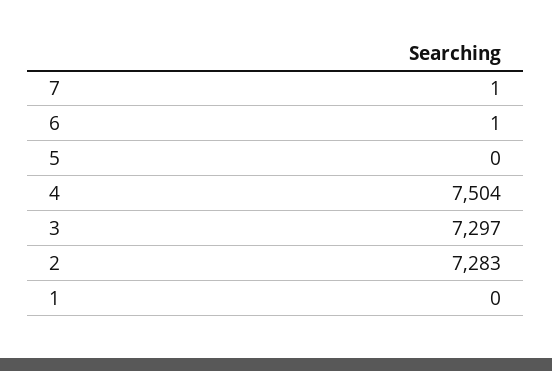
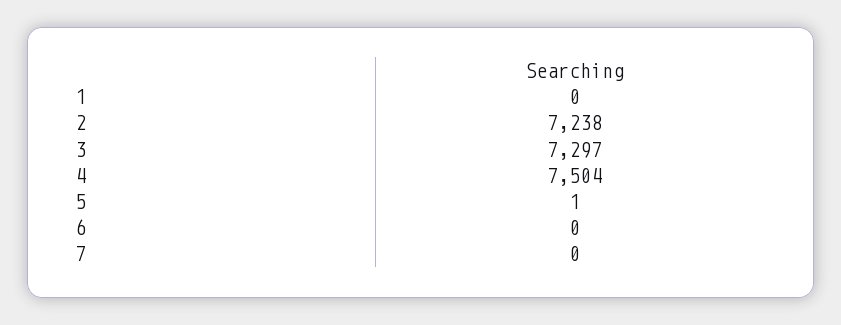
  {
-   "7": 1,
+   "7": 0,
-   "6": 1,
+   "6": 0,
-   "5": 0,
+   "5": 1,
    "4": 7504,
    "3": 7297,
-   "2": 7283,
+   "2": 7238,
    "1": 0
  }

